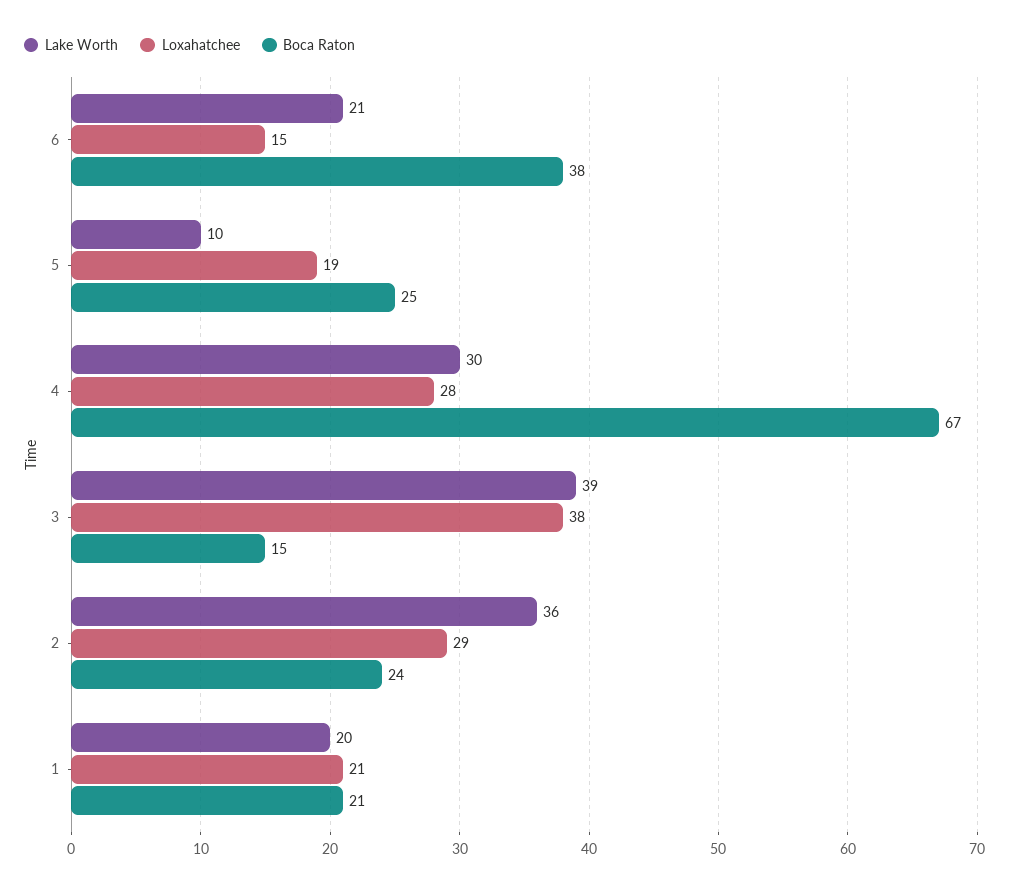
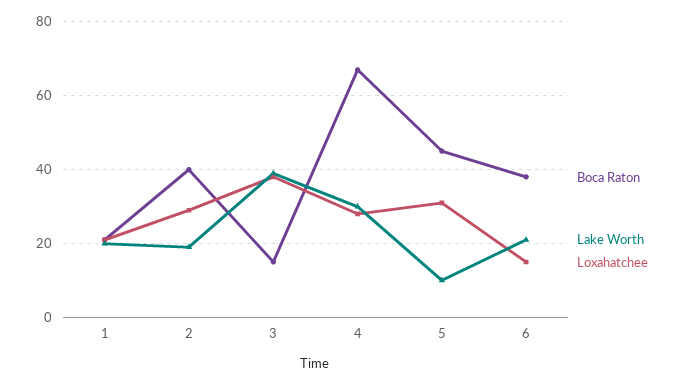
  {
    "Lake Worth": {
      "6": 21,
      "5": 10,
      "4": 30,
      "3": 39,
-     "2": 36,
+     "2": 20,
      "1": 20
    },
    "Loxahatchee": {
      "6": 15,
-     "5": 19,
+     "5": 30,
      "4": 28,
      "3": 38,
      "2": 29,
      "1": 21
    },
    "Boca Raton": {
      "6": 38,
-     "5": 25,
+     "5": 45,
      "4": 67,
      "3": 15,
-     "2": 24,
+     "2": 40,
      "1": 21
    }
  }

